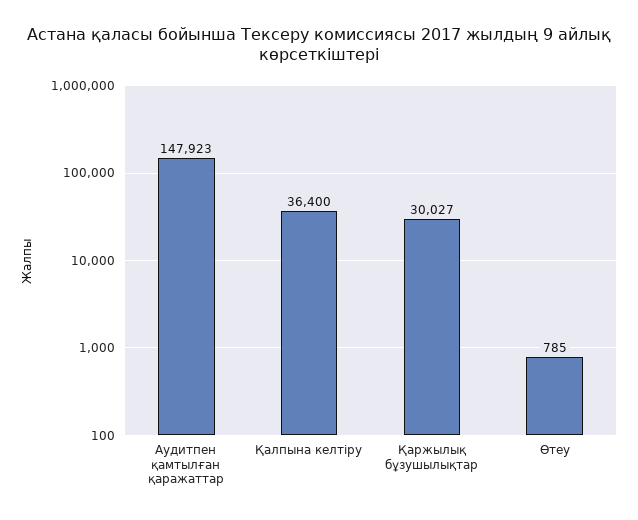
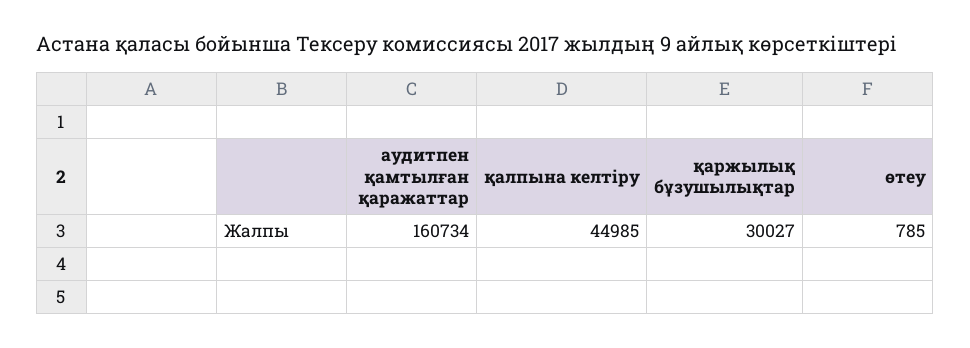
  {
-   "Аудитпен қамтылған қаражаттар": 147923,
+   "Аудитпен қамтылған қаражаттар": 160734,
-   "Қалпына келтіру": 36400,
+   "Қалпына келтіру": 44985,
    "Қаржылық бұзушылықтар": 30027,
    "Өтеу": 785
  }

